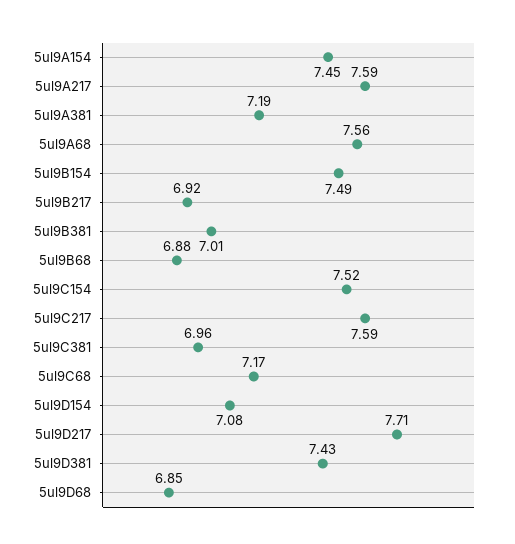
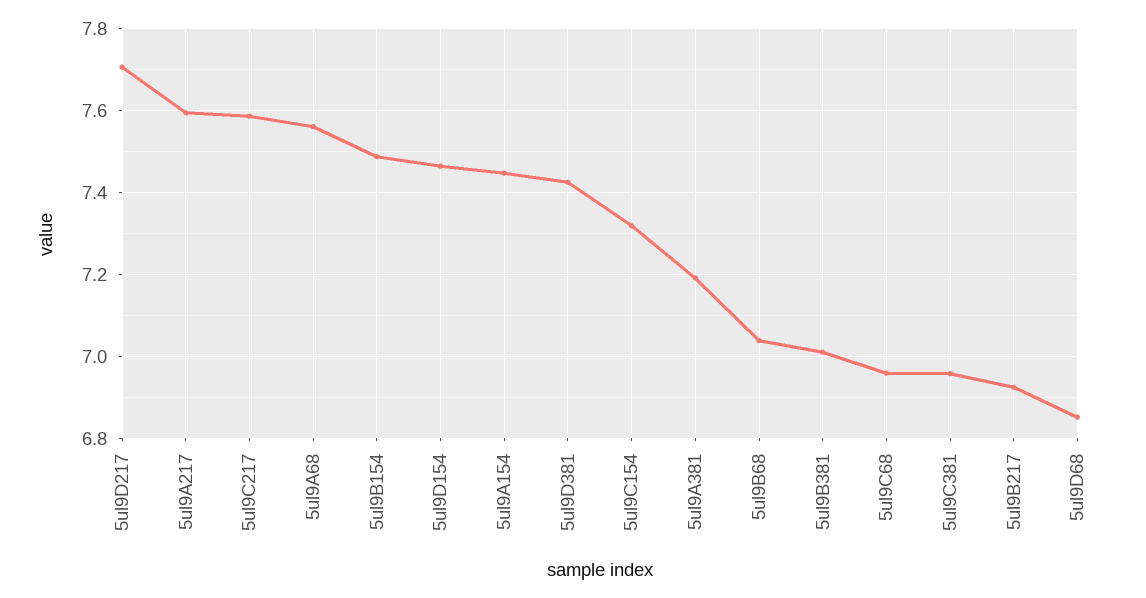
  {
    "5ul9A154": 7.45,
    "5ul9A217": 7.59,
    "5ul9A381": 7.19,
    "5ul9A68": 7.56,
    "5ul9B154": 7.49,
    "5ul9B217": 6.92,
    "5ul9B381": 7.01,
-   "5ul9B68": 6.88,
+   "5ul9B68": 7.04,
-   "5ul9C154": 7.52,
+   "5ul9C154": 7.32,
    "5ul9C217": 7.59,
    "5ul9C381": 6.96,
-   "5ul9C68": 7.17,
+   "5ul9C68": 6.96,
-   "5ul9D154": 7.08,
+   "5ul9D154": 7.46,
    "5ul9D217": 7.71,
    "5ul9D381": 7.43,
    "5ul9D68": 6.85
  }

